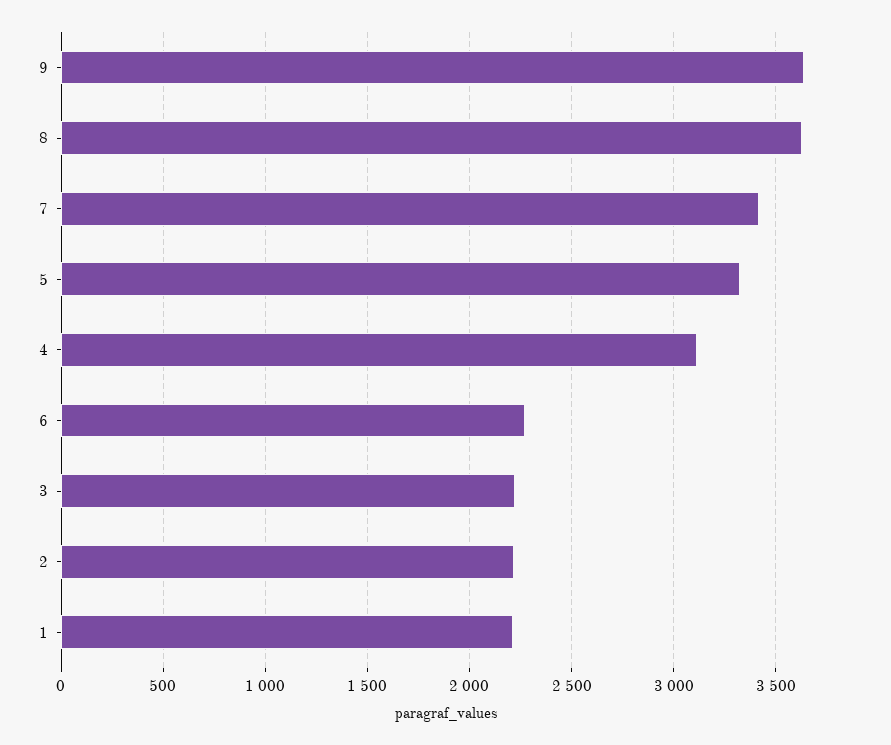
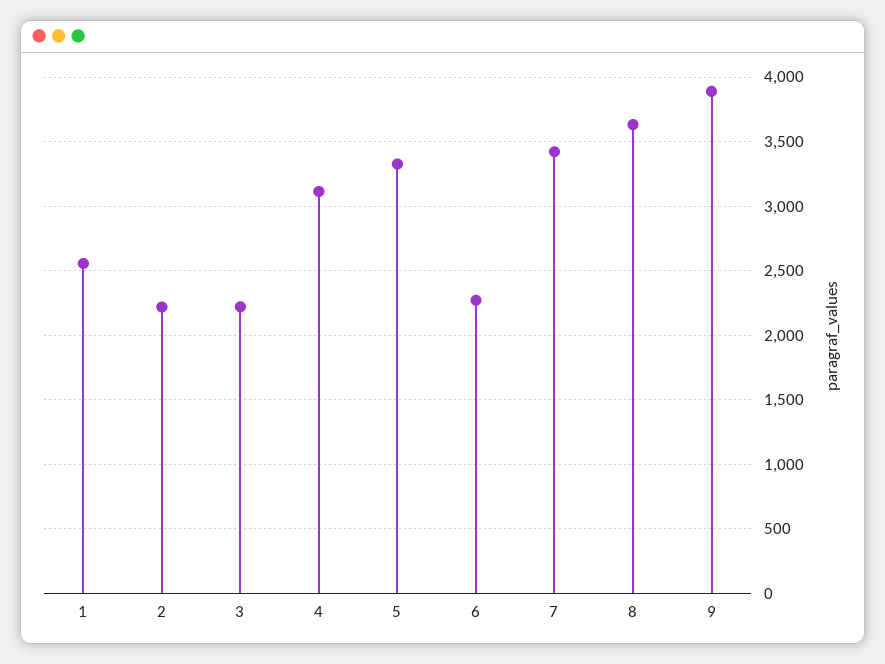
  {
-   "9": 3650,
+   "9": 3900,
    "8": 3650,
    "7": 3400,
    "5": 3350,
    "4": 3100,
    "6": 2250,
    "3": 2200,
    "2": 2200,
-   "1": 2200
+   "1": 2550
  }

